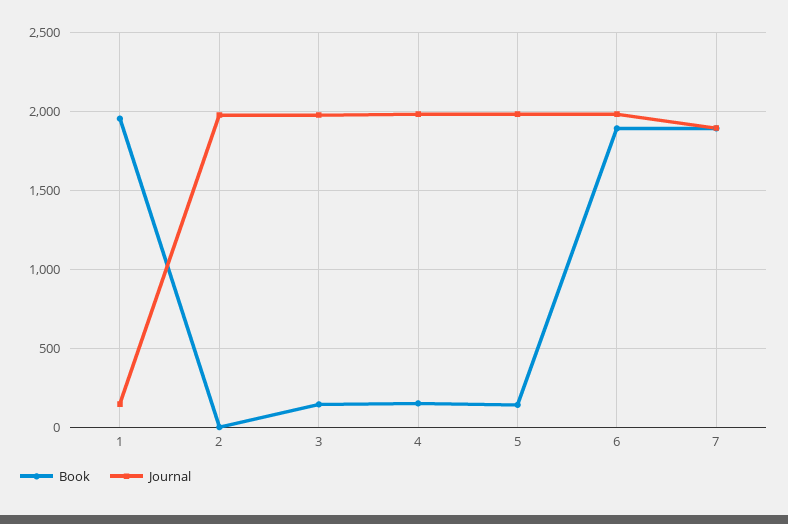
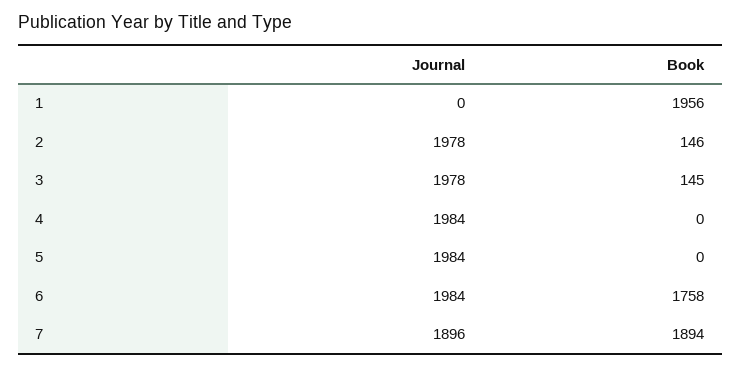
  {
    "Book": {
      "1": 1956,
-     "2": 0,
+     "2": 146,
      "3": 145,
-     "4": 150,
+     "4": 0,
-     "5": 150,
+     "5": 0,
-     "6": 1900,
+     "6": 1758,
      "7": 1894
    },
    "Journal": {
-     "1": 150,
+     "1": 0,
      "2": 1978,
      "3": 1978,
      "4": 1984,
      "5": 1984,
      "6": 1984,
      "7": 1896
    }
  }

